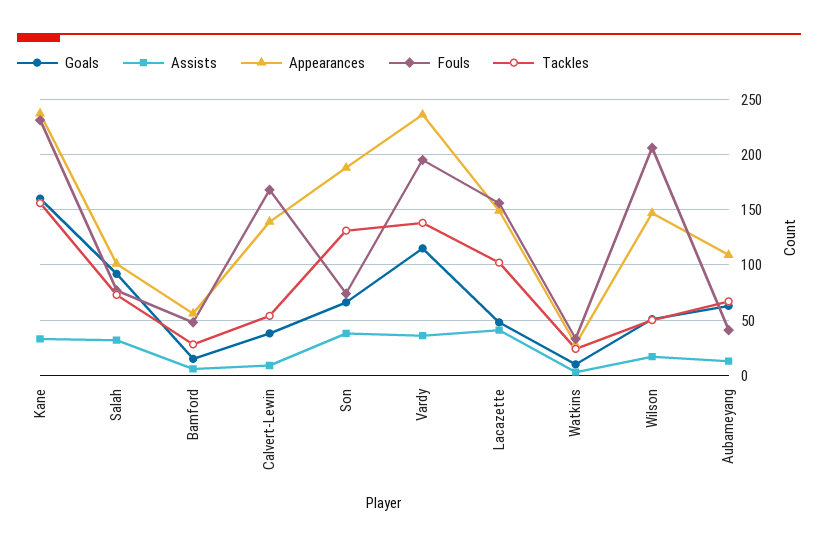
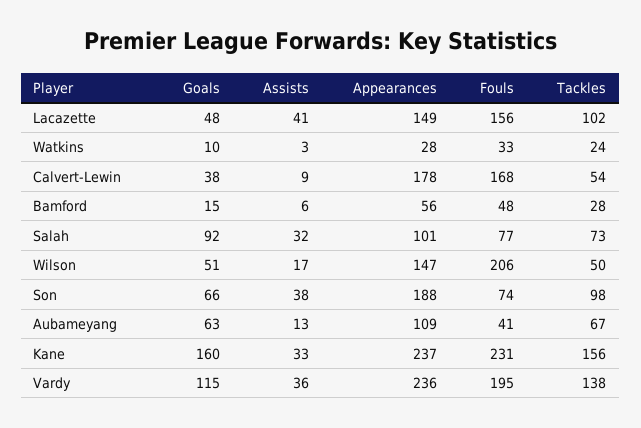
  {
    "Goals": {
      "Kane": 160,
      "Salah": 92,
      "Bamford": 15,
      "Calvert-Lewin": 38,
      "Son": 66,
      "Vardy": 115,
      "Lacazette": 48,
      "Watkins": 10,
      "Wilson": 51,
      "Aubameyang": 63
    },
    "Assists": {
      "Kane": 33,
      "Salah": 32,
      "Bamford": 6,
      "Calvert-Lewin": 9,
      "Son": 38,
      "Vardy": 36,
      "Lacazette": 41,
      "Watkins": 3,
      "Wilson": 17,
      "Aubameyang": 13
    },
    "Appearances": {
      "Kane": 237,
      "Salah": 101,
      "Bamford": 56,
-     "Calvert-Lewin": 140,
+     "Calvert-Lewin": 178,
      "Son": 188,
      "Vardy": 236,
      "Lacazette": 149,
      "Watkins": 28,
      "Wilson": 147,
      "Aubameyang": 109
    },
    "Fouls": {
      "Kane": 231,
      "Salah": 77,
      "Bamford": 48,
      "Calvert-Lewin": 168,
      "Son": 74,
      "Vardy": 195,
      "Lacazette": 156,
      "Watkins": 33,
      "Wilson": 206,
      "Aubameyang": 41
    },
    "Tackles": {
      "Kane": 156,
      "Salah": 73,
      "Bamford": 28,
      "Calvert-Lewin": 54,
-     "Son": 130,
+     "Son": 98,
      "Vardy": 138,
      "Lacazette": 102,
      "Watkins": 24,
      "Wilson": 50,
      "Aubameyang": 67
    }
  }

